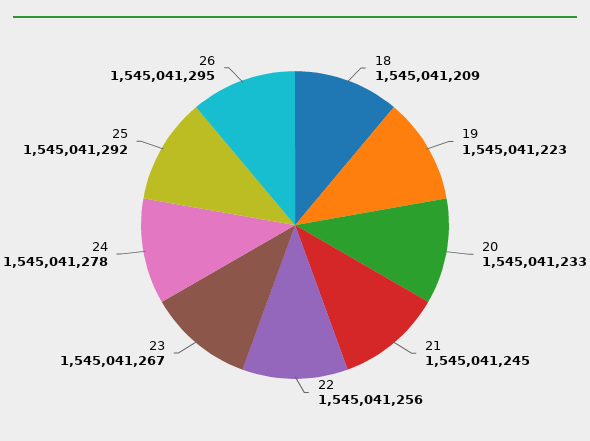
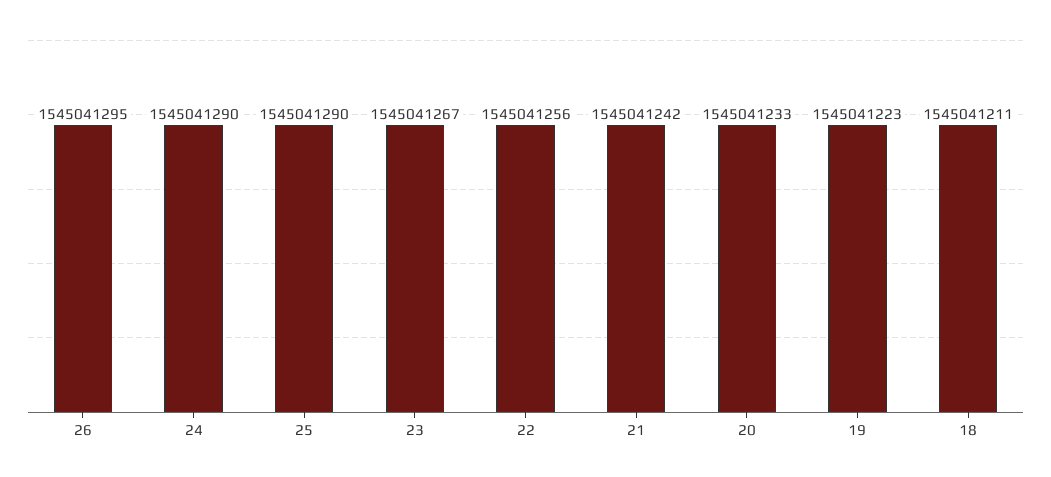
  {
-   "18": 1545041209,
+   "18": 1545041211,
    "19": 1545041223,
    "20": 1545041233,
-   "21": 1545041245,
+   "21": 1545041242,
    "22": 1545041256,
    "23": 1545041267,
-   "24": 1545041278,
+   "24": 1545041290,
-   "25": 1545041292,
+   "25": 1545041290,
    "26": 1545041295
  }

